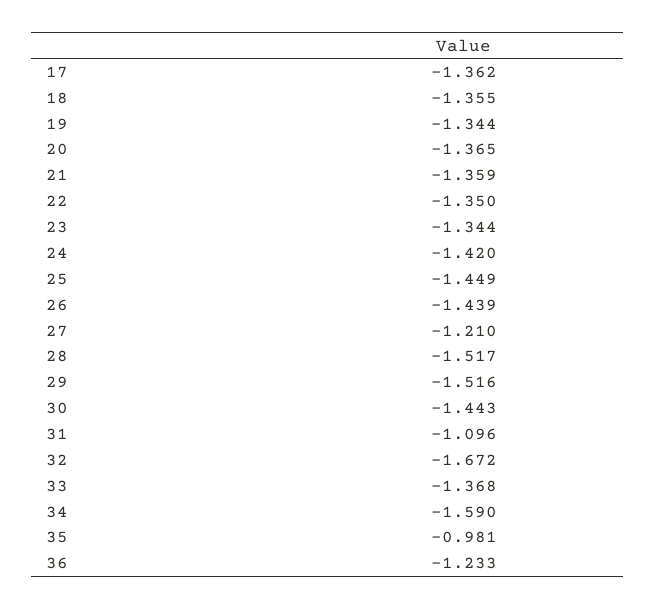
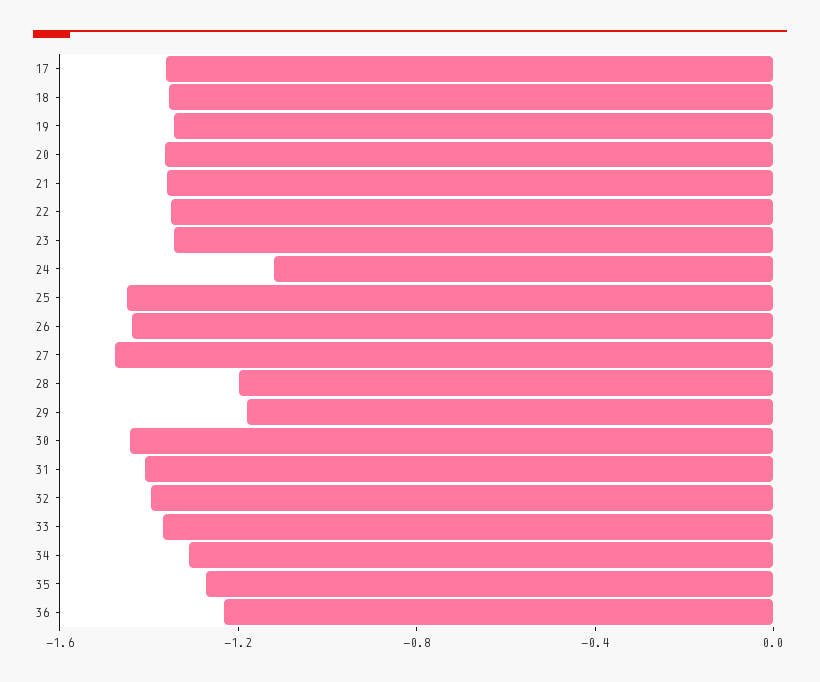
  {
    "17": -1.362,
    "18": -1.355,
    "19": -1.344,
    "20": -1.365,
    "21": -1.359,
    "22": -1.35,
    "23": -1.344,
-   "24": -1.42,
+   "24": -1.1,
    "25": -1.449,
    "26": -1.439,
-   "27": -1.21,
+   "27": -1.5,
-   "28": -1.517,
+   "28": -1.2,
-   "29": -1.516,
+   "29": -1.2,
    "30": -1.443,
-   "31": -1.096,
+   "31": -1.4,
-   "32": -1.672,
+   "32": -1.4,
    "33": -1.368,
-   "34": -1.59,
+   "34": -1.3,
-   "35": -0.981,
+   "35": -1.3,
    "36": -1.233
  }

